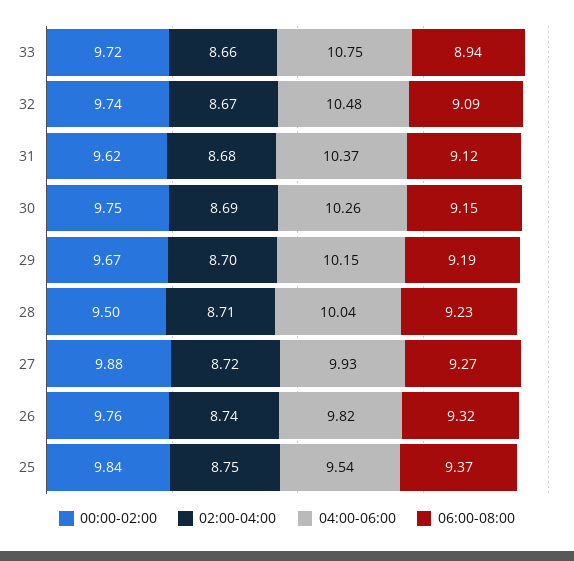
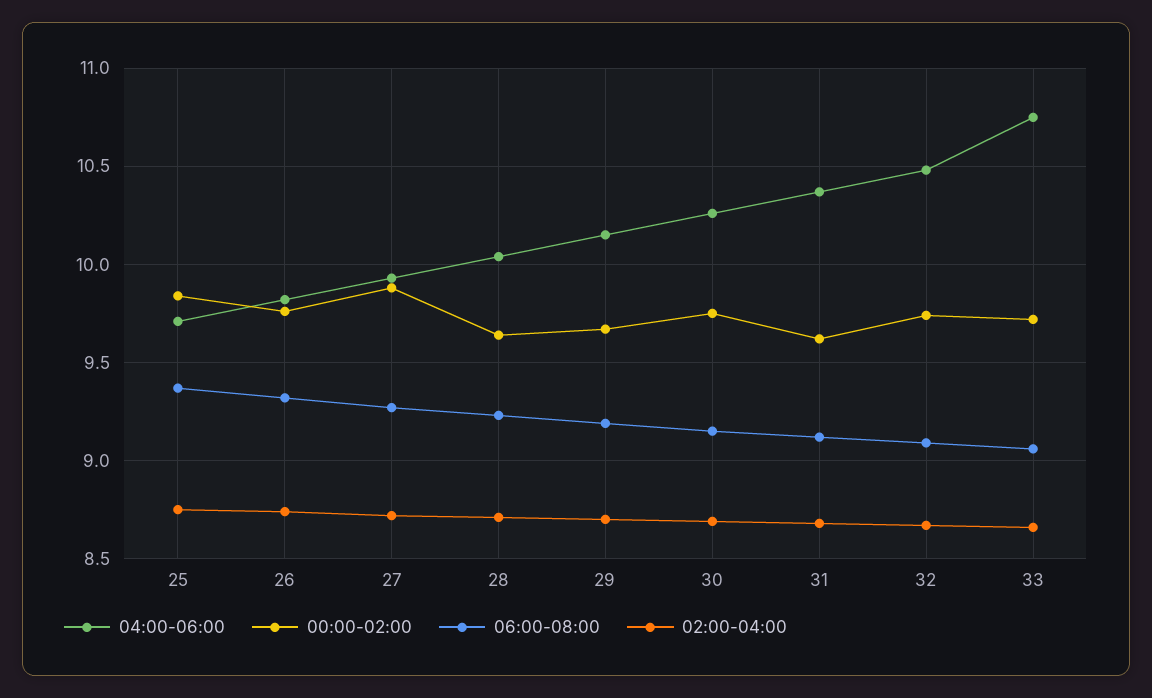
  {
    "00:00-02:00": {
      "33": 9.72,
      "32": 9.74,
      "31": 9.62,
      "30": 9.75,
      "29": 9.67,
-     "28": 9.5,
+     "28": 9.65,
      "27": 9.88,
      "26": 9.76,
      "25": 9.84
    },
    "02:00-04:00": {
      "33": 8.66,
      "32": 8.67,
      "31": 8.68,
      "30": 8.69,
      "29": 8.7,
      "28": 8.71,
      "27": 8.72,
      "26": 8.74,
      "25": 8.75
    },
    "04:00-06:00": {
      "33": 10.75,
      "32": 10.48,
      "31": 10.37,
      "30": 10.26,
      "29": 10.15,
      "28": 10.04,
      "27": 9.93,
      "26": 9.82,
-     "25": 9.54
+     "25": 9.7
    },
    "06:00-08:00": {
-     "33": 8.94,
+     "33": 9.05,
      "32": 9.09,
      "31": 9.12,
      "30": 9.15,
      "29": 9.19,
      "28": 9.23,
      "27": 9.27,
      "26": 9.32,
      "25": 9.37
    }
  }

